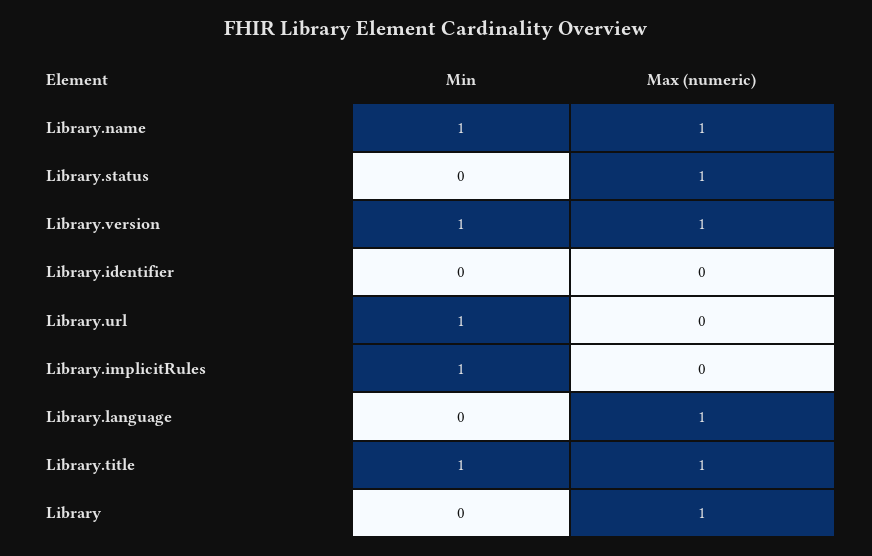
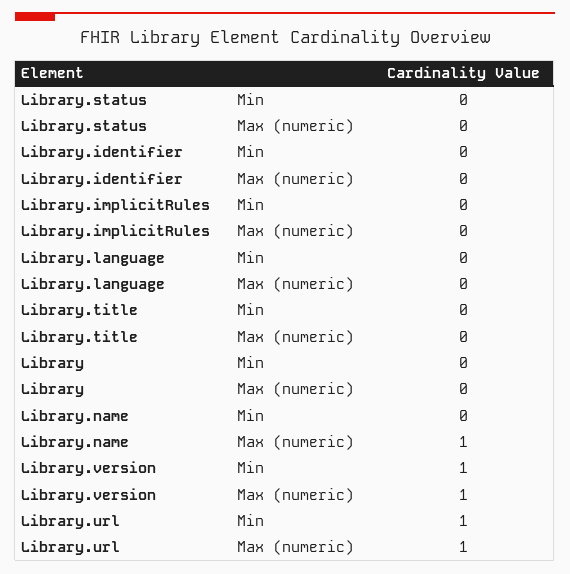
  {
    "Min": {
-     "Library.name": 1,
+     "Library.name": 0,
      "Library.status": 0,
      "Library.version": 1,
      "Library.identifier": 0,
      "Library.url": 1,
-     "Library.implicitRules": 1,
+     "Library.implicitRules": 0,
      "Library.language": 0,
-     "Library.title": 1,
+     "Library.title": 0,
      "Library": 0
    },
    "Max (numeric)": {
      "Library.name": 1,
-     "Library.status": 1,
+     "Library.status": 0,
      "Library.version": 1,
      "Library.identifier": 0,
-     "Library.url": 0,
+     "Library.url": 1,
      "Library.implicitRules": 0,
-     "Library.language": 1,
+     "Library.language": 0,
-     "Library.title": 1,
+     "Library.title": 0,
-     "Library": 1
+     "Library": 0
    }
  }

